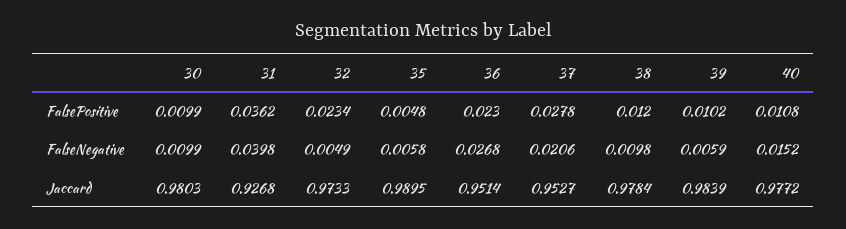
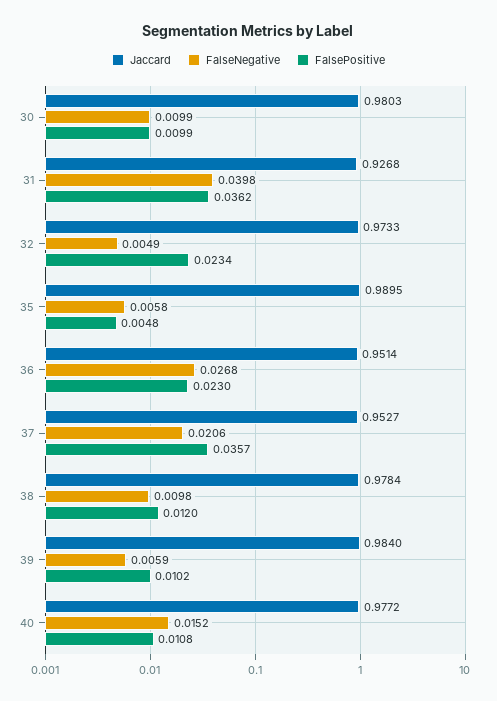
  {
    "FalsePositive": {
      "30": 0.0099,
      "31": 0.0362,
      "32": 0.0234,
      "35": 0.0048,
      "36": 0.023,
-     "37": 0.0278,
+     "37": 0.0357,
      "38": 0.012,
      "39": 0.0102,
      "40": 0.0108
    },
    "FalseNegative": {
      "30": 0.0099,
      "31": 0.0398,
      "32": 0.0049,
      "35": 0.0058,
      "36": 0.0268,
      "37": 0.0206,
      "38": 0.0098,
      "39": 0.0059,
      "40": 0.0152
    },
    "Jaccard": {
      "30": 0.9803,
      "31": 0.9268,
      "32": 0.9733,
      "35": 0.9895,
      "36": 0.9514,
      "37": 0.9527,
      "38": 0.9784,
-     "39": 0.9839,
+     "39": 0.984,
      "40": 0.9772
    }
  }

